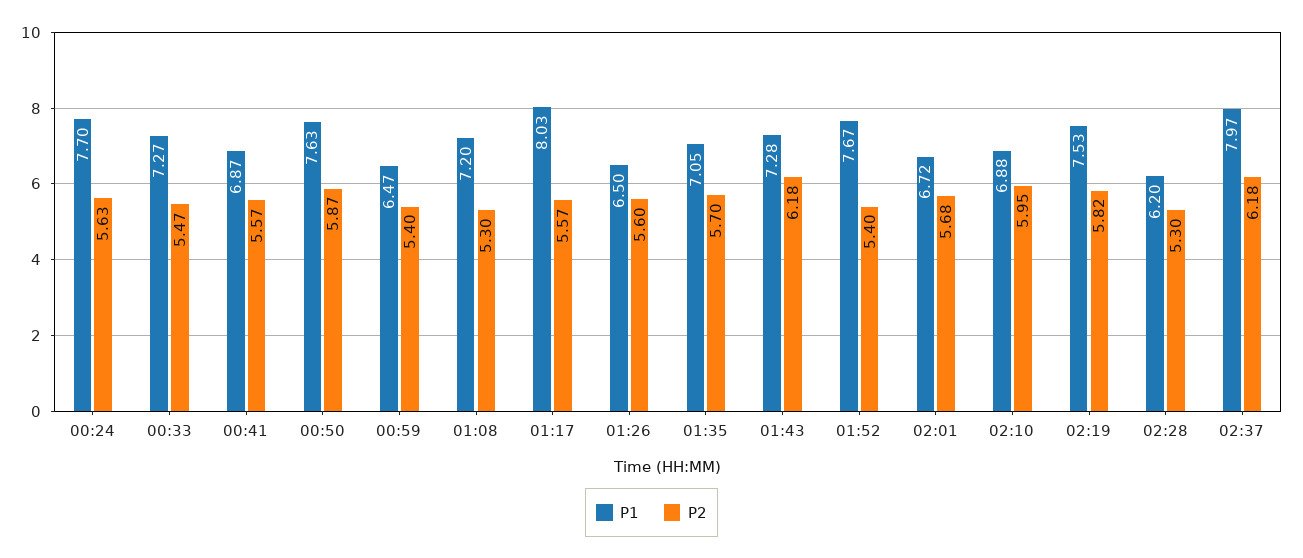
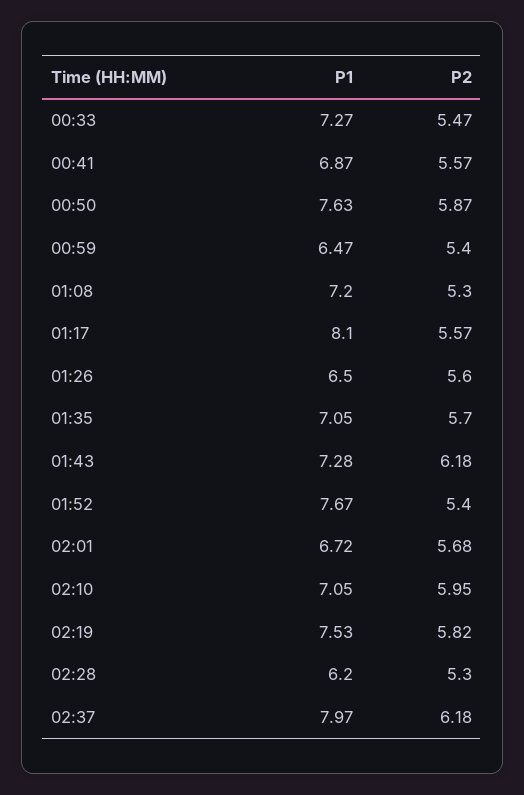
  {
    "P1": {
-     "00:24": 7.7,
      "00:33": 7.27,
      "00:41": 6.87,
      "00:50": 7.63,
      "00:59": 6.47,
      "01:08": 7.2,
-     "01:17": 8.03,
+     "01:17": 8.1,
      "01:26": 6.5,
      "01:35": 7.05,
      "01:43": 7.28,
      "01:52": 7.67,
      "02:01": 6.72,
-     "02:10": 6.88,
+     "02:10": 7.05,
      "02:19": 7.53,
      "02:28": 6.2,
      "02:37": 7.97
    },
    "P2": {
-     "00:24": 5.63,
      "00:33": 5.47,
      "00:41": 5.57,
      "00:50": 5.87,
      "00:59": 5.4,
      "01:08": 5.3,
      "01:17": 5.57,
      "01:26": 5.6,
      "01:35": 5.7,
      "01:43": 6.18,
      "01:52": 5.4,
      "02:01": 5.68,
      "02:10": 5.95,
      "02:19": 5.82,
      "02:28": 5.3,
      "02:37": 6.18
    }
  }

